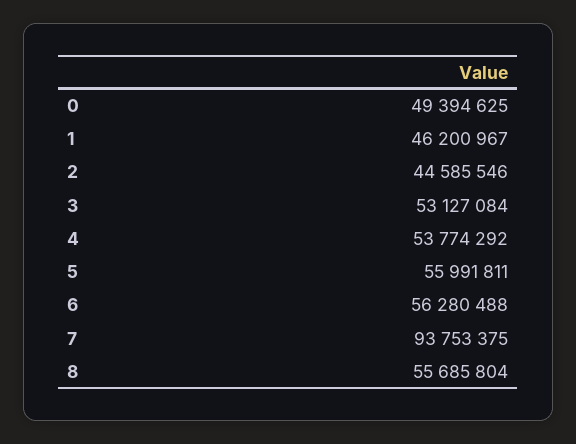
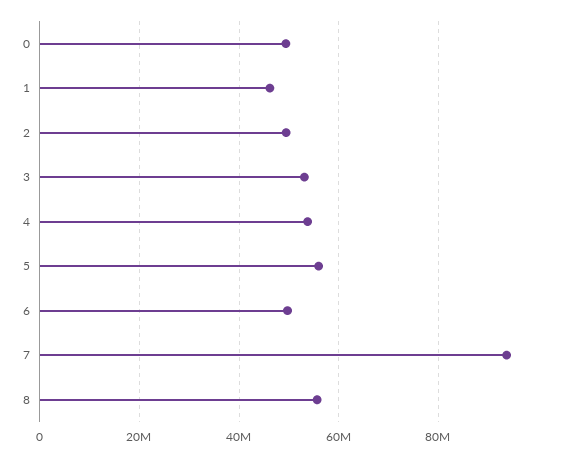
  {
    "0": 49394625,
    "1": 46200967,
-   "2": 44585546,
+   "2": 50000000,
    "3": 53127084,
    "4": 53774292,
    "5": 55991811,
-   "6": 56280488,
+   "6": 50000000,
    "7": 93753375,
    "8": 55685804
  }

